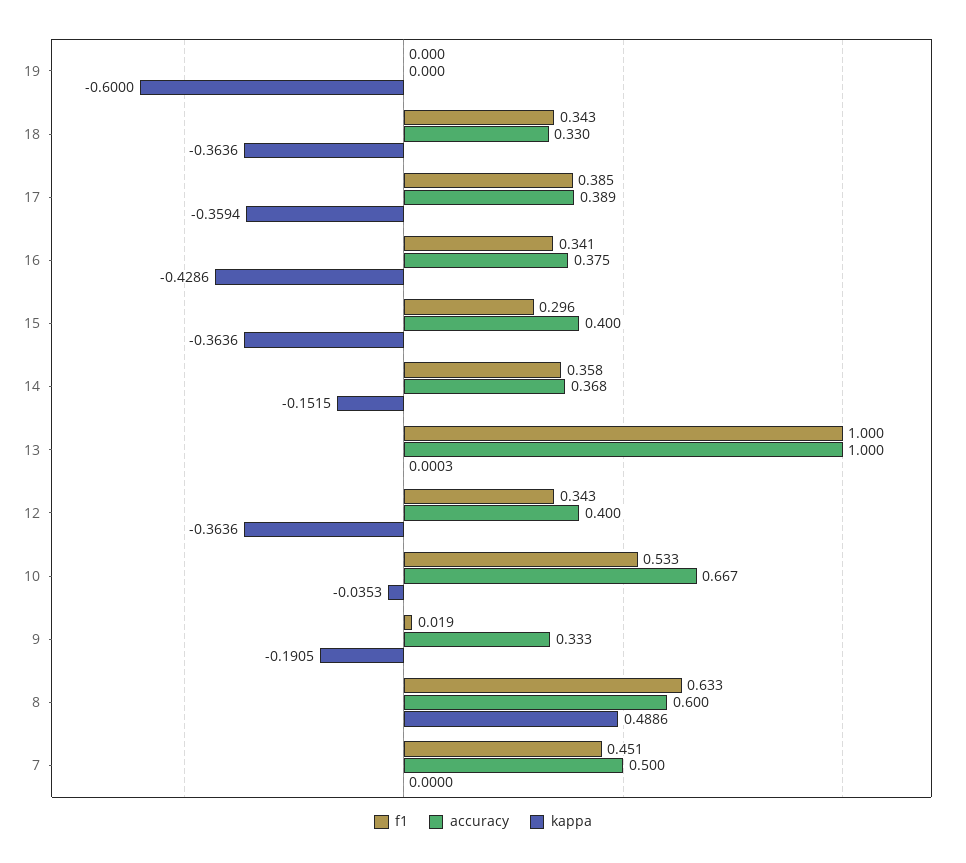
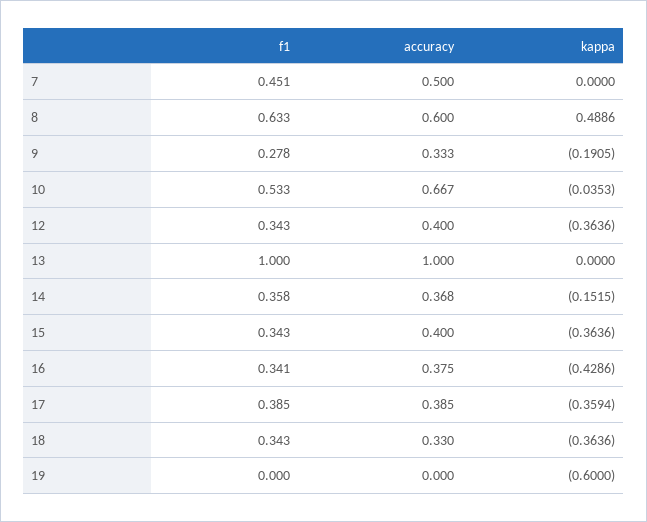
  {
    "f1": {
      "19": 0,
      "18": 0.343,
      "17": 0.385,
      "16": 0.341,
-     "15": 0.296,
+     "15": 0.343,
      "14": 0.358,
      "13": 1,
      "12": 0.343,
      "10": 0.533,
-     "9": 0.019,
+     "9": 0.278,
      "8": 0.633,
      "7": 0.451
    },
    "accuracy": {
      "19": 0,
      "18": 0.33,
-     "17": 0.389,
+     "17": 0.385,
      "16": 0.375,
      "15": 0.4,
      "14": 0.368,
      "13": 1,
      "12": 0.4,
      "10": 0.667,
      "9": 0.333,
      "8": 0.6,
      "7": 0.5
    },
    "kappa": {
      "19": -0.6,
      "18": -0.3636,
      "17": -0.3594,
      "16": -0.4286,
      "15": -0.3636,
      "14": -0.1515,
-     "13": 0.0003,
+     "13": 0,
      "12": -0.3636,
      "10": -0.0353,
      "9": -0.1905,
      "8": 0.4886,
      "7": 0
    }
  }

